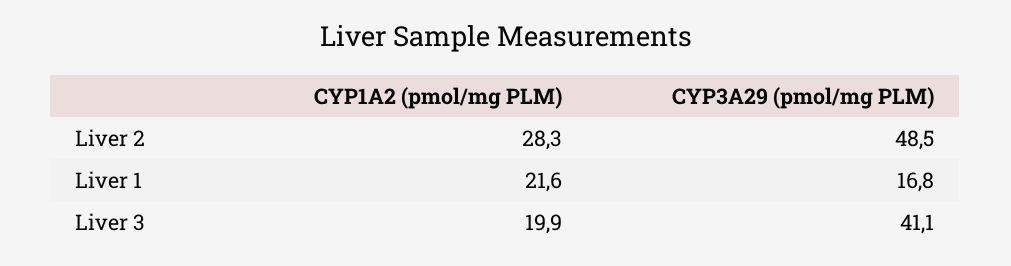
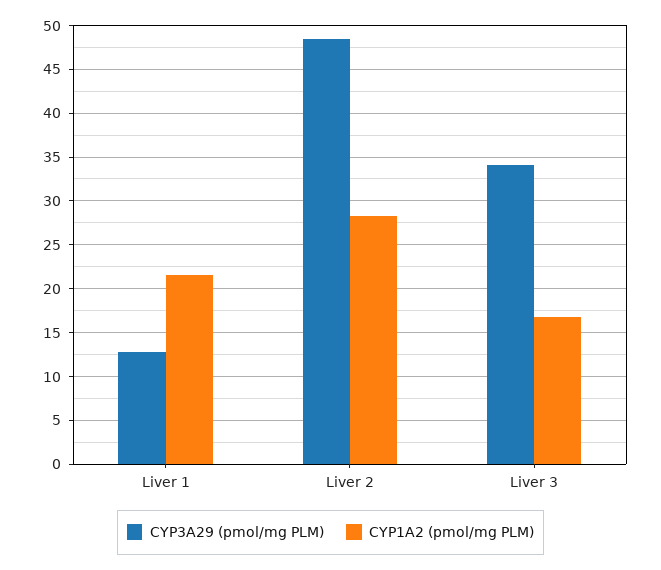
  {
    "CYP1A2 (pmol/mg PLM)": {
      "Liver 2": 28.3,
      "Liver 1": 21.6,
-     "Liver 3": 19.9
+     "Liver 3": 17
    },
    "CYP3A29 (pmol/mg PLM)": {
      "Liver 2": 48.5,
-     "Liver 1": 16.8,
+     "Liver 1": 13,
-     "Liver 3": 41.1
+     "Liver 3": 34
    }
  }

